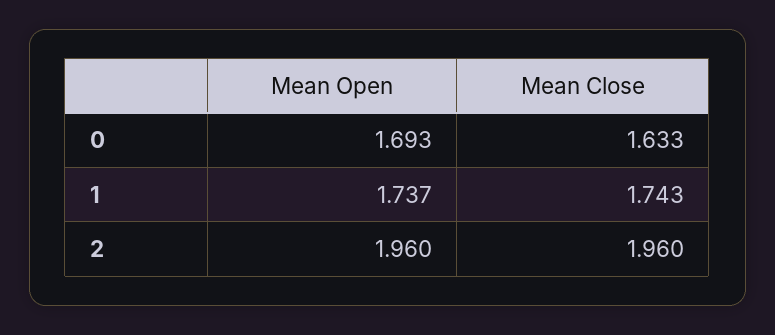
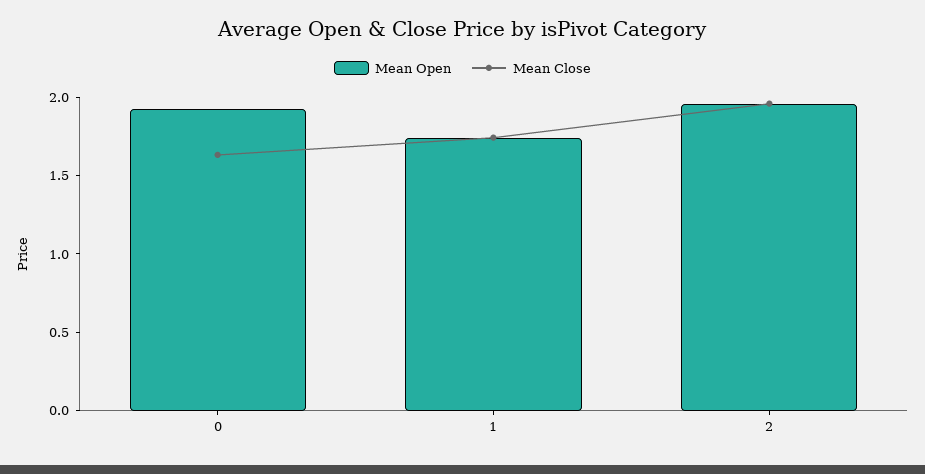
  {
    "Mean Open": {
-     "0": 1.693,
+     "0": 1.9,
      "1": 1.737,
      "2": 1.96
    },
    "Mean Close": {
      "0": 1.633,
      "1": 1.743,
      "2": 1.96
    }
  }

